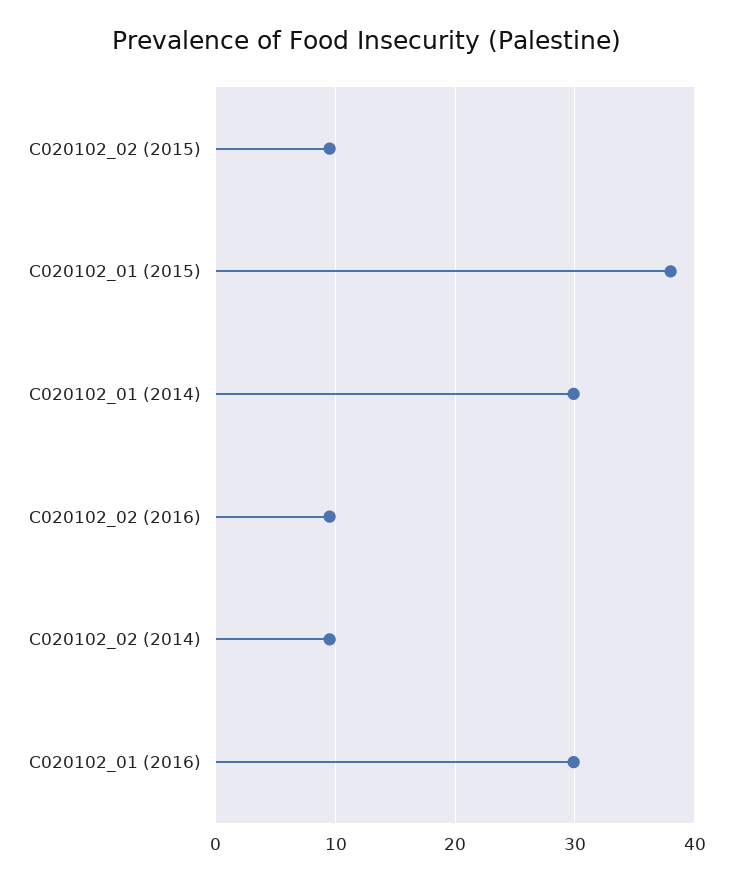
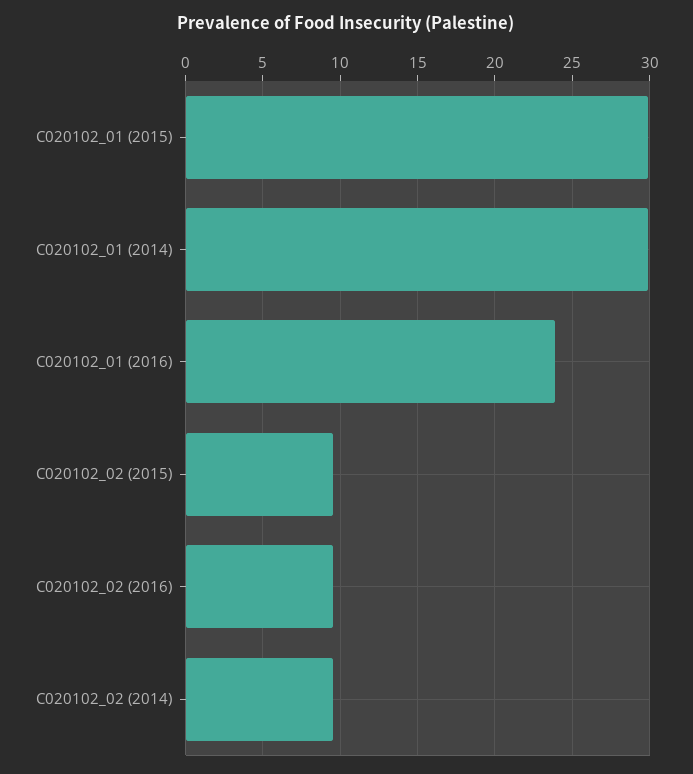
  {
    "C020102_02 (2015)": 9.5,
-   "C020102_01 (2015)": 38,
+   "C020102_01 (2015)": 30,
    "C020102_01 (2014)": 30,
    "C020102_02 (2016)": 9.5,
    "C020102_02 (2014)": 9.5,
-   "C020102_01 (2016)": 30
+   "C020102_01 (2016)": 24
  }

